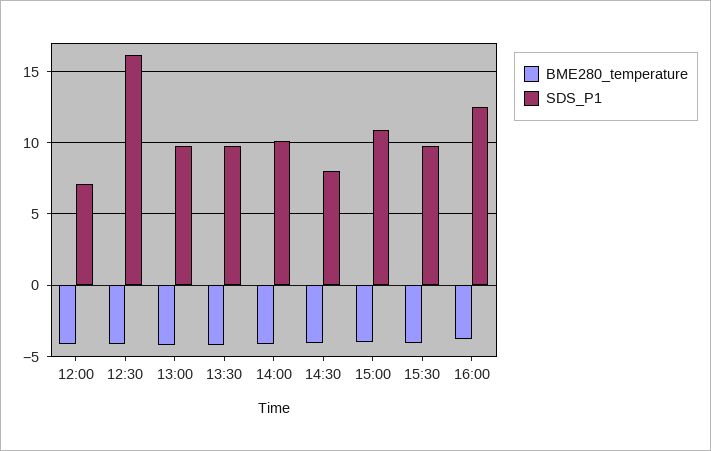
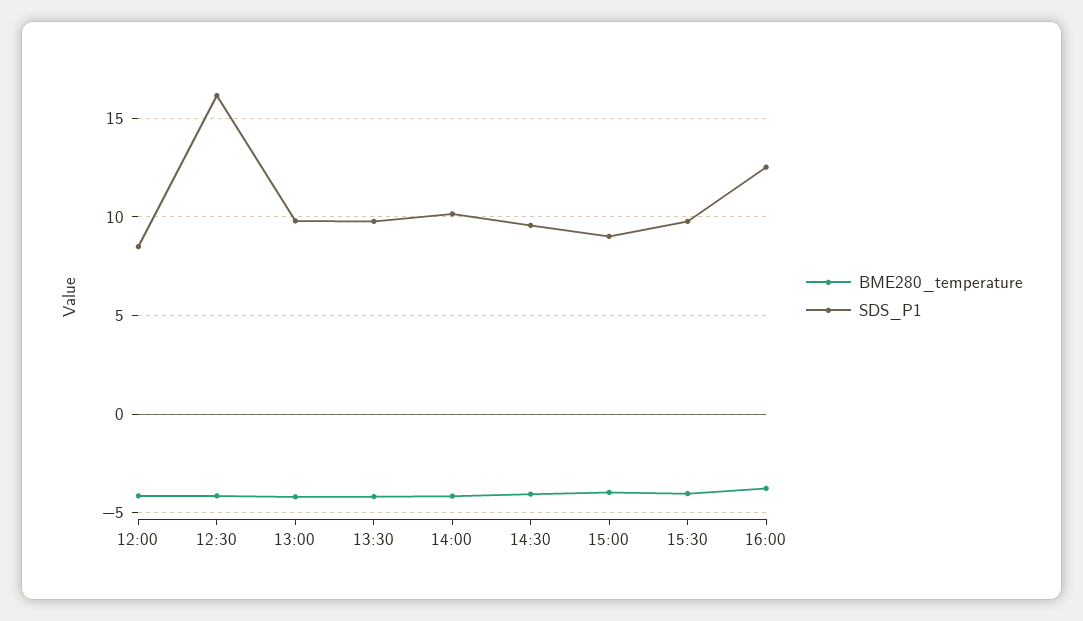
  {
    "BME280_temperature": {
      "12:00": -4,
      "12:30": -4,
      "13:00": -4,
      "13:30": -4,
      "14:00": -4,
      "14:30": -4,
      "15:00": -4,
      "15:30": -4,
      "16:00": -4
    },
    "SDS_P1": {
-     "12:00": 7,
+     "12:00": 8.5,
      "12:30": 16,
      "13:00": 10,
      "13:30": 10,
      "14:00": 10,
-     "14:30": 8,
+     "14:30": 9.5,
-     "15:00": 11,
+     "15:00": 9,
      "15:30": 10,
      "16:00": 12.5
    }
  }

